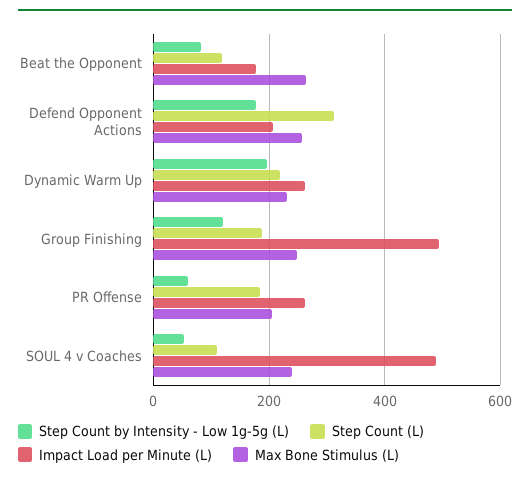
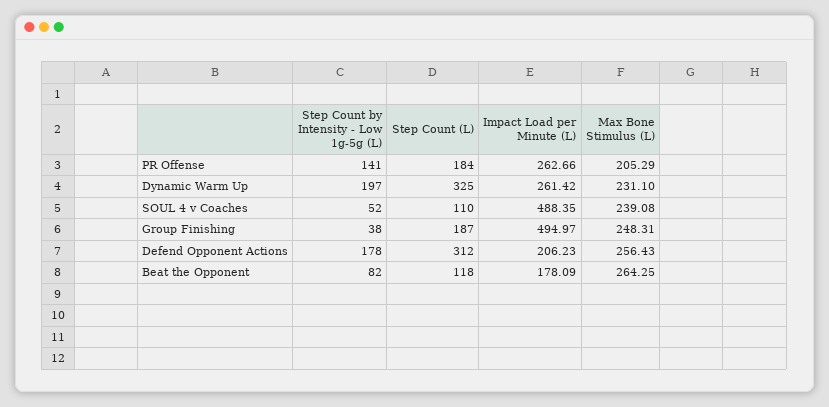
  {
    "Step Count by Intensity - Low 1g-5g (L)": {
      "Beat the Opponent": 82,
      "Defend Opponent Actions": 178,
      "Dynamic Warm Up": 197,
-     "Group Finishing": 120,
+     "Group Finishing": 38,
-     "PR Offense": 60,
+     "PR Offense": 141,
      "SOUL 4 v Coaches": 52
    },
    "Step Count (L)": {
      "Beat the Opponent": 118,
      "Defend Opponent Actions": 312,
-     "Dynamic Warm Up": 220,
+     "Dynamic Warm Up": 325,
      "Group Finishing": 187,
      "PR Offense": 184,
      "SOUL 4 v Coaches": 110
    },
    "Impact Load per Minute (L)": {
      "Beat the Opponent": 178.09,
      "Defend Opponent Actions": 206.23,
      "Dynamic Warm Up": 261.42,
      "Group Finishing": 494.97,
      "PR Offense": 262.66,
      "SOUL 4 v Coaches": 488.35
    },
    "Max Bone Stimulus (L)": {
      "Beat the Opponent": 264.25,
      "Defend Opponent Actions": 256.43,
      "Dynamic Warm Up": 231.1,
      "Group Finishing": 248.31,
      "PR Offense": 205.29,
      "SOUL 4 v Coaches": 239.08
    }
  }

